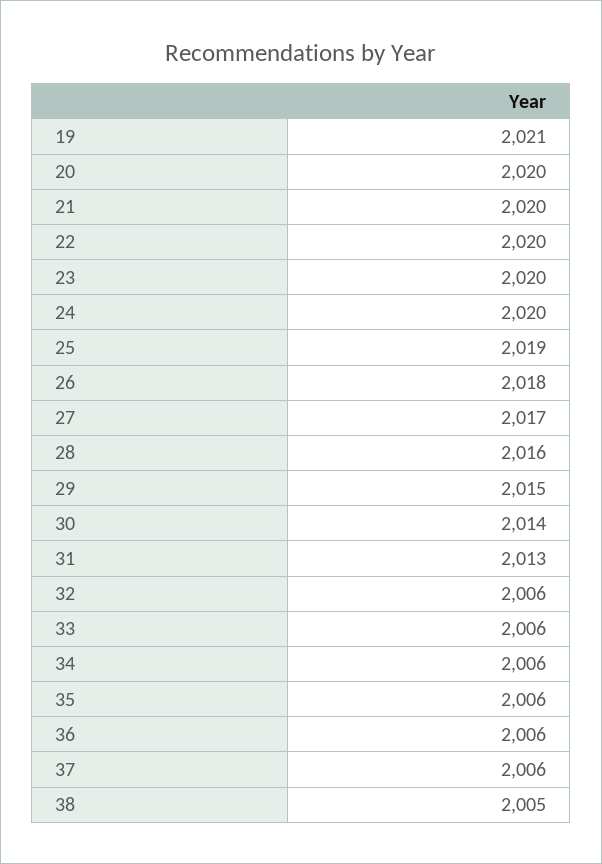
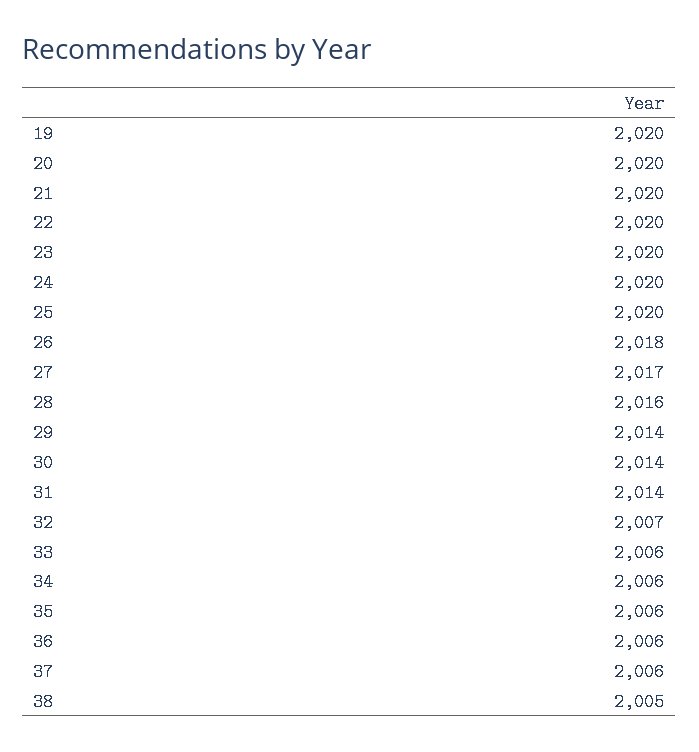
  {
-   "19": 2021,
+   "19": 2020,
    "20": 2020,
    "21": 2020,
    "22": 2020,
    "23": 2020,
    "24": 2020,
-   "25": 2019,
+   "25": 2020,
    "26": 2018,
    "27": 2017,
    "28": 2016,
-   "29": 2015,
+   "29": 2014,
    "30": 2014,
-   "31": 2013,
+   "31": 2014,
-   "32": 2006,
+   "32": 2007,
    "33": 2006,
    "34": 2006,
    "35": 2006,
    "36": 2006,
    "37": 2006,
    "38": 2005
  }

